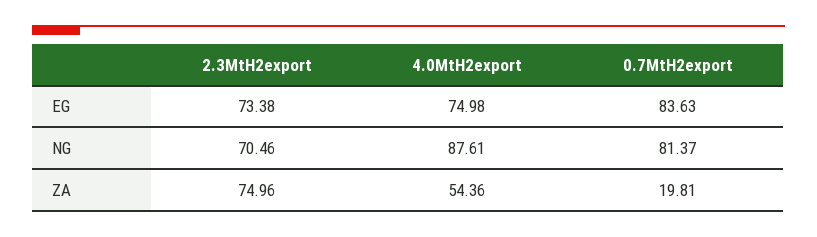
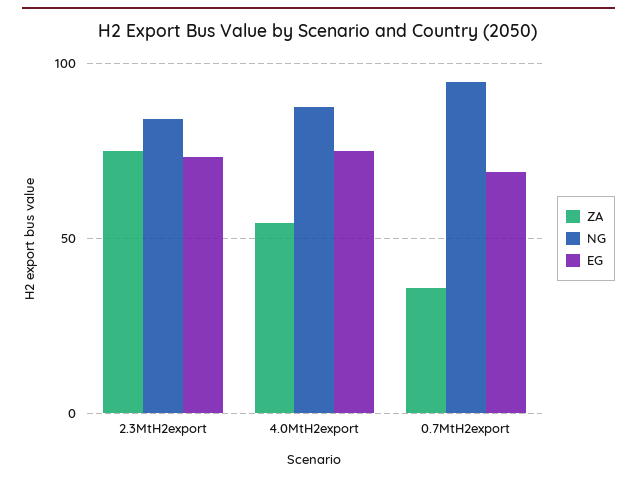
  {
    "EG": {
      "2.3MtH2export": 73.38,
      "4.0MtH2export": 74.98,
-     "0.7MtH2export": 83.63
+     "0.7MtH2export": 70
    },
    "NG": {
-     "2.3MtH2export": 70.46,
+     "2.3MtH2export": 85,
      "4.0MtH2export": 87.61,
-     "0.7MtH2export": 81.37
+     "0.7MtH2export": 95
    },
    "ZA": {
      "2.3MtH2export": 74.96,
      "4.0MtH2export": 54.36,
-     "0.7MtH2export": 19.81
+     "0.7MtH2export": 35
    }
  }

